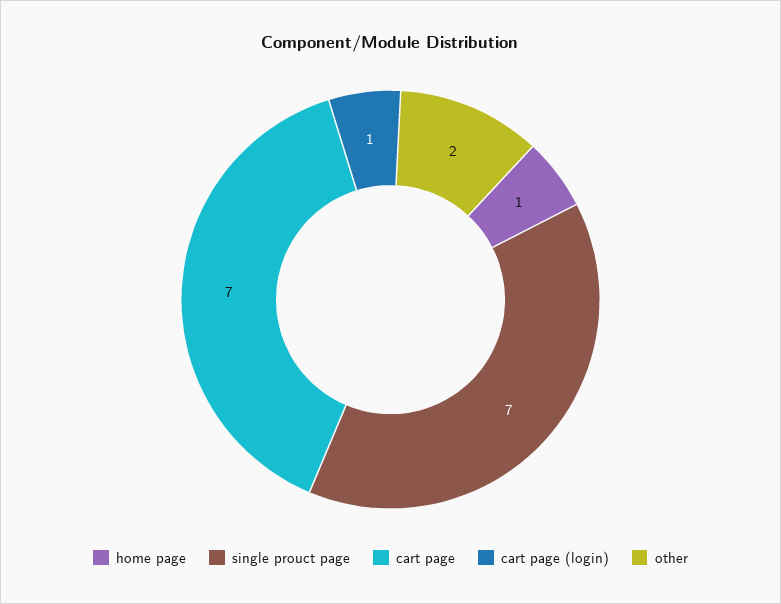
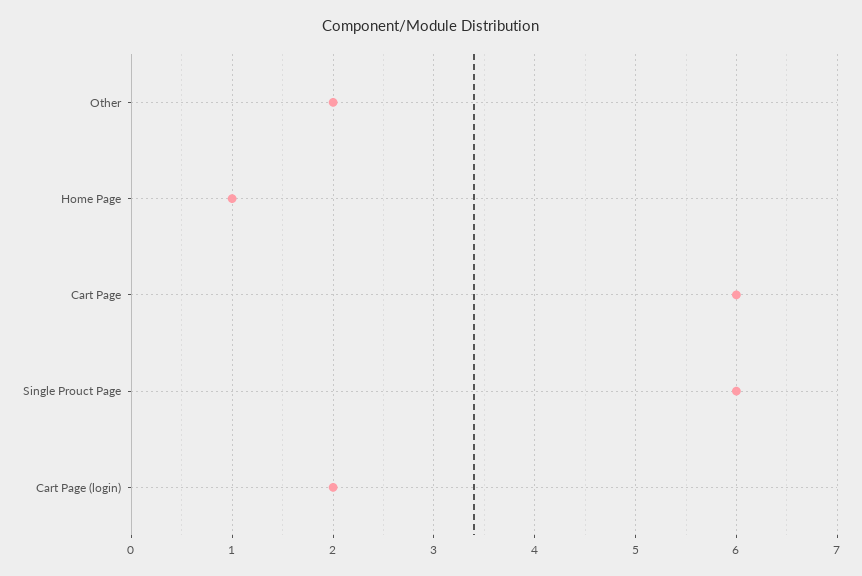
  {
    "home page": 1,
-   "single prouct page": 7,
+   "single prouct page": 6,
-   "cart page": 7,
+   "cart page": 6,
-   "cart page (login)": 1,
+   "cart page (login)": 2,
    "other": 2
  }

